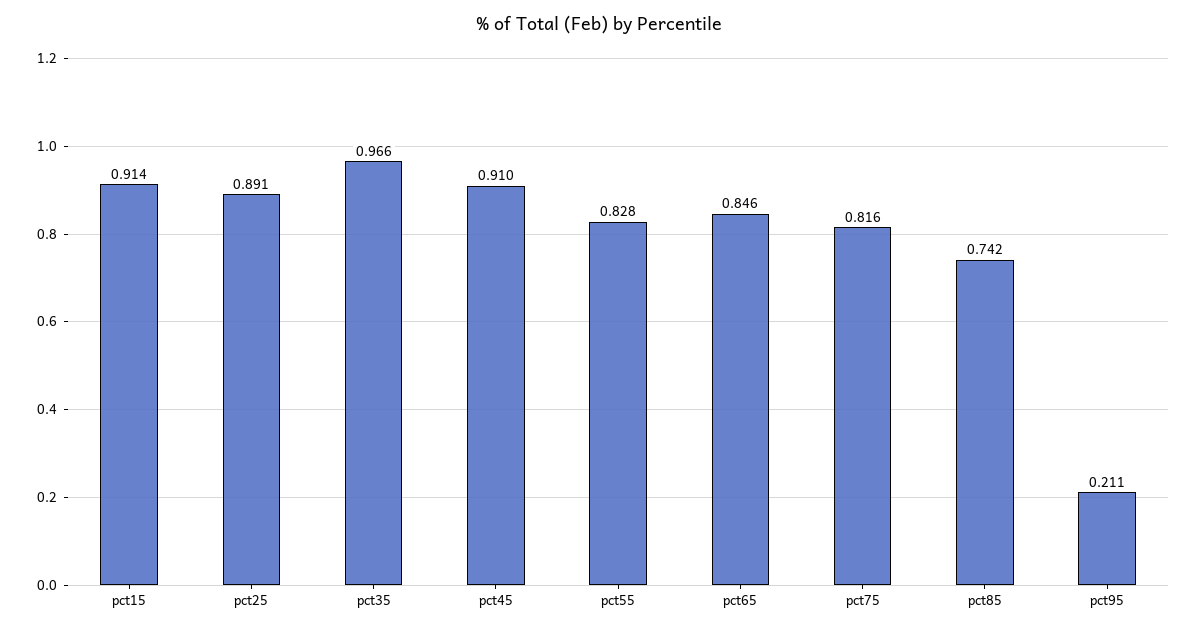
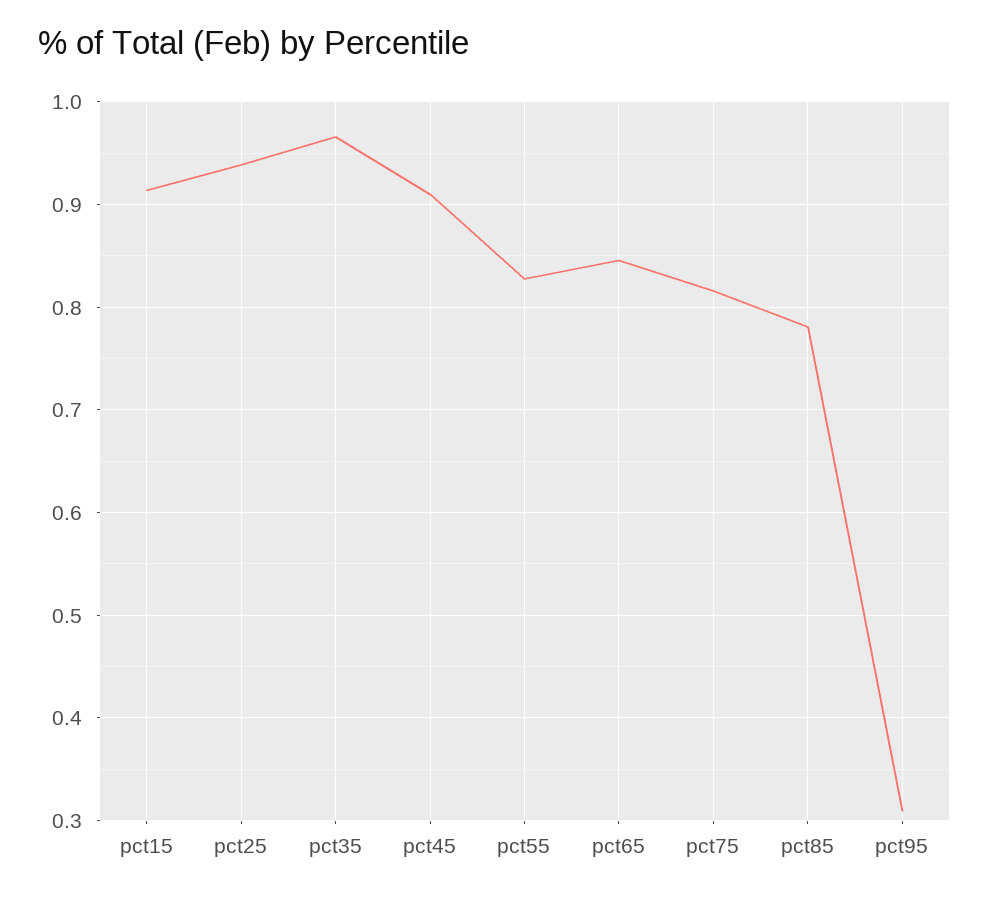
  {
    "pct15": 0.914,
-   "pct25": 0.891,
+   "pct25": 0.94,
    "pct35": 0.966,
    "pct45": 0.91,
    "pct55": 0.828,
    "pct65": 0.846,
    "pct75": 0.816,
-   "pct85": 0.742,
+   "pct85": 0.78,
-   "pct95": 0.211
+   "pct95": 0.31
  }

